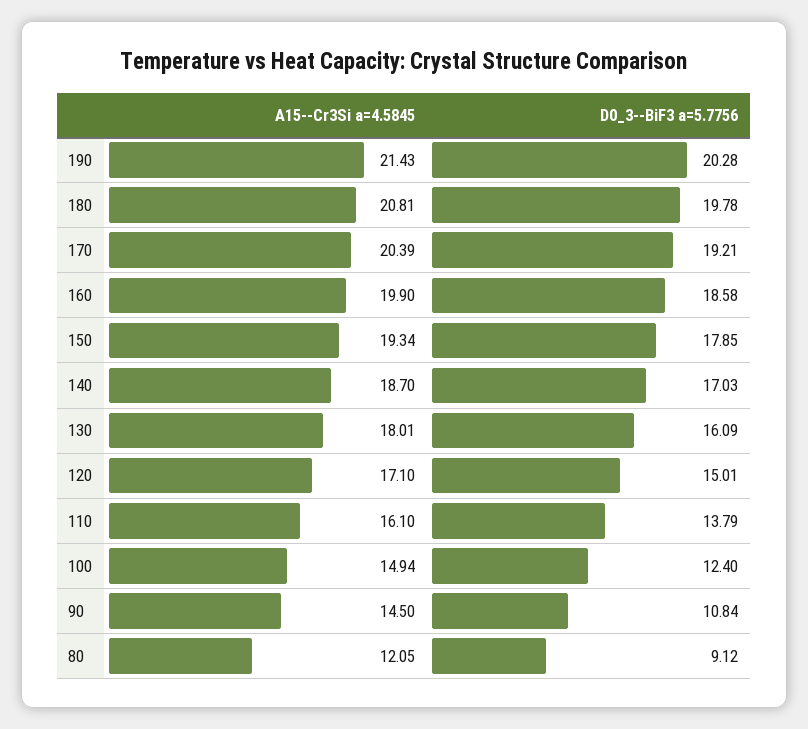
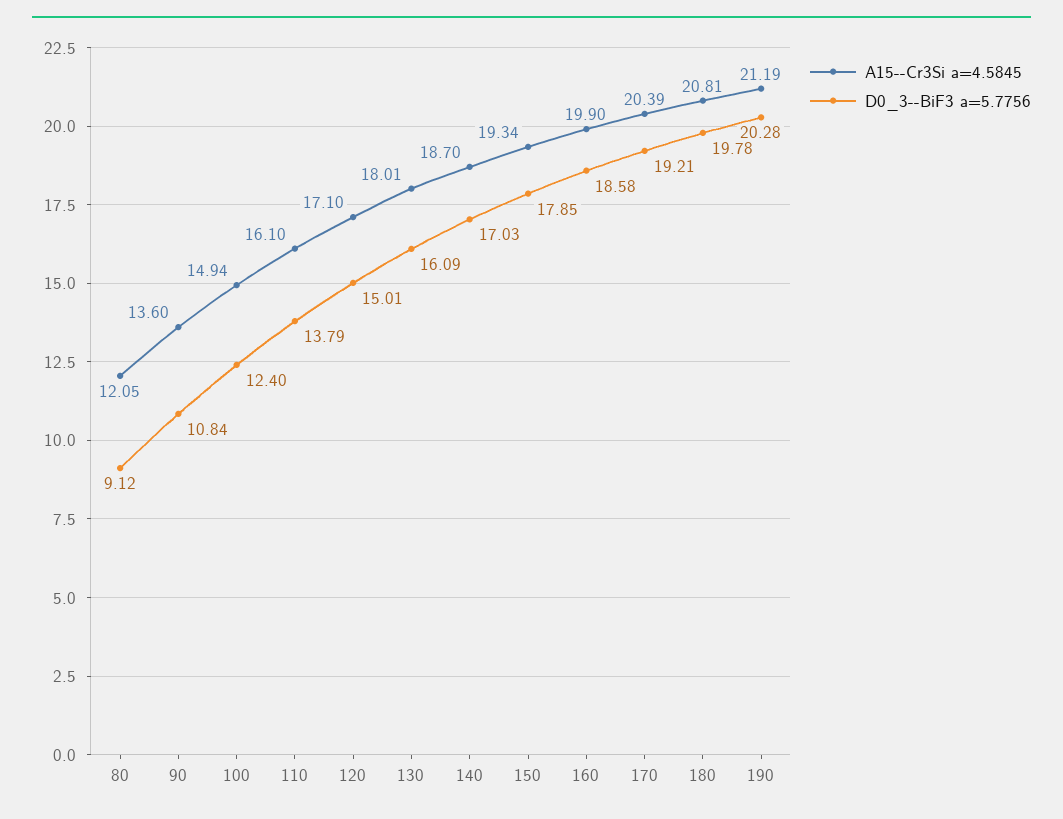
  {
    "A15--Cr3Si a=4.5845": {
-     "190": 21.43,
+     "190": 21.19,
      "180": 20.81,
      "170": 20.39,
      "160": 19.9,
      "150": 19.34,
      "140": 18.7,
      "130": 18.01,
      "120": 17.1,
      "110": 16.1,
      "100": 14.94,
-     "90": 14.5,
+     "90": 13.6,
      "80": 12.05
    },
    "D0_3--BiF3 a=5.7756": {
      "190": 20.28,
      "180": 19.78,
      "170": 19.21,
      "160": 18.58,
      "150": 17.85,
      "140": 17.03,
      "130": 16.09,
      "120": 15.01,
      "110": 13.79,
      "100": 12.4,
      "90": 10.84,
      "80": 9.12
    }
  }

